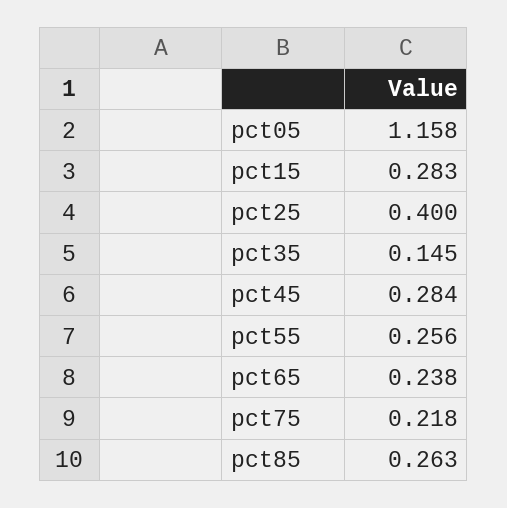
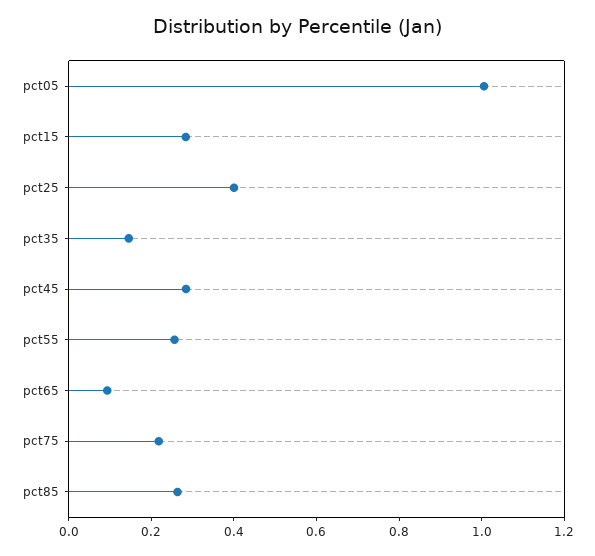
  {
-   "pct05": 1.158,
+   "pct05": 1,
    "pct15": 0.283,
    "pct25": 0.4,
    "pct35": 0.145,
    "pct45": 0.284,
    "pct55": 0.256,
-   "pct65": 0.238,
+   "pct65": 0.1,
    "pct75": 0.218,
    "pct85": 0.263
  }

